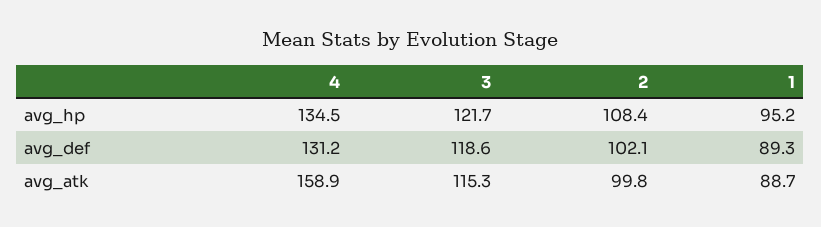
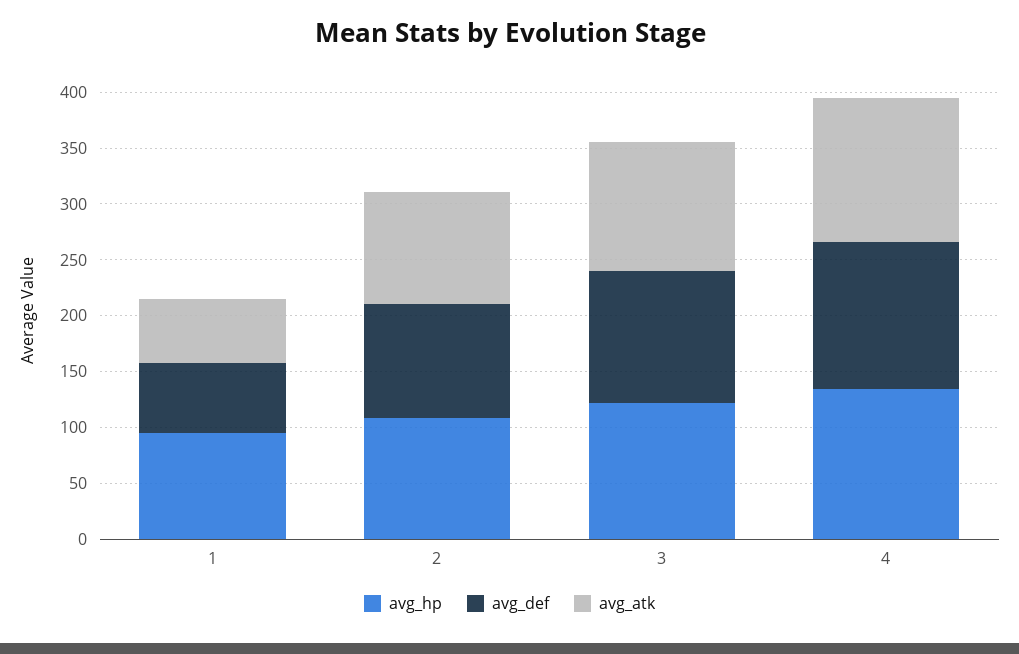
  {
    "avg_hp": {
      "4": 134.5,
      "3": 121.7,
      "2": 108.4,
      "1": 95.2
    },
    "avg_def": {
      "4": 131.2,
      "3": 118.6,
      "2": 102.1,
-     "1": 89.3
+     "1": 60
    },
    "avg_atk": {
-     "4": 158.9,
+     "4": 130,
      "3": 115.3,
      "2": 99.8,
-     "1": 88.7
+     "1": 60
    }
  }

